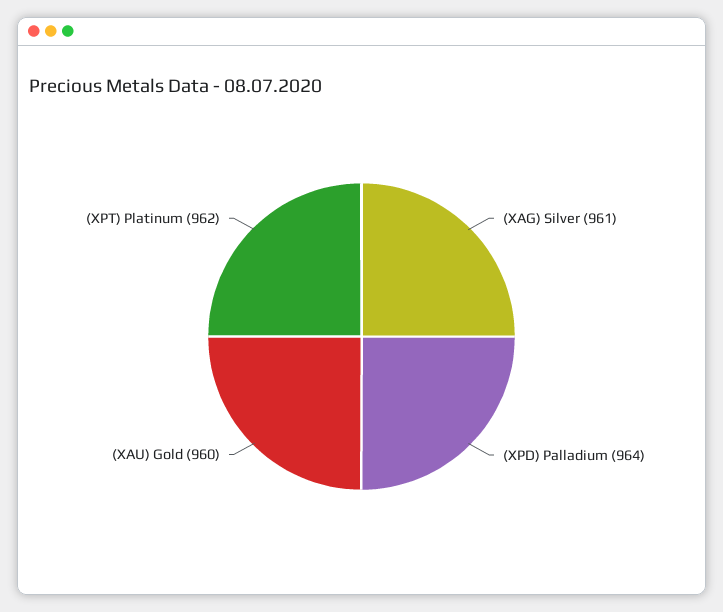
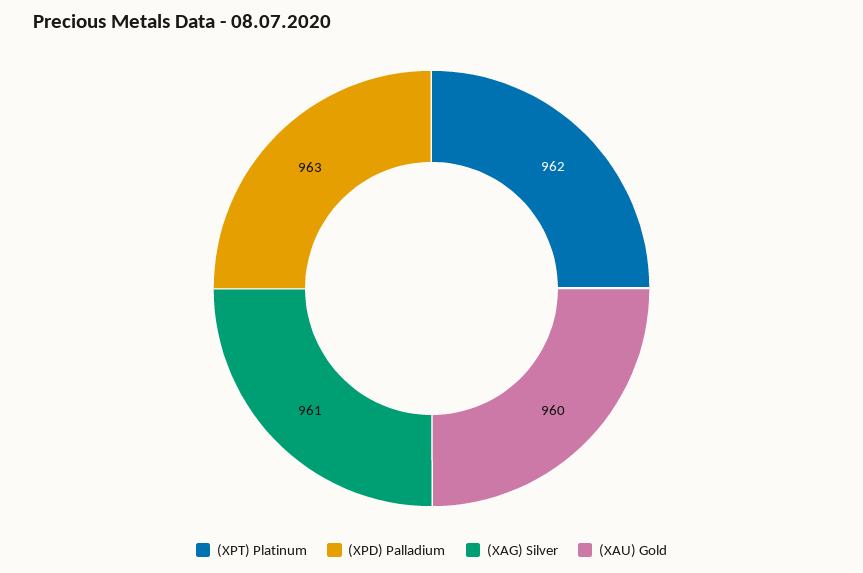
  {
    "(XAG) Silver": 961,
-   "(XPD) Palladium": 964,
+   "(XPD) Palladium": 963,
    "(XAU) Gold": 960,
    "(XPT) Platinum": 962
  }

